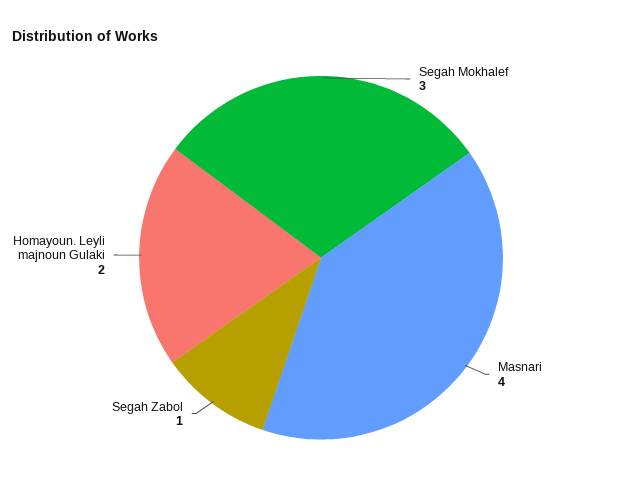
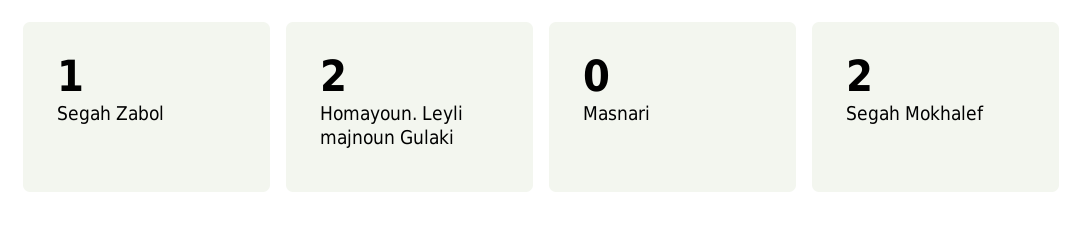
  {
-   "Segah Mokhalef": 3,
+   "Segah Mokhalef": 2,
-   "Masnari": 4,
+   "Masnari": 0,
    "Segah Zabol": 1,
    "Homayoun. Leyli majnoun Gulaki": 2
  }

